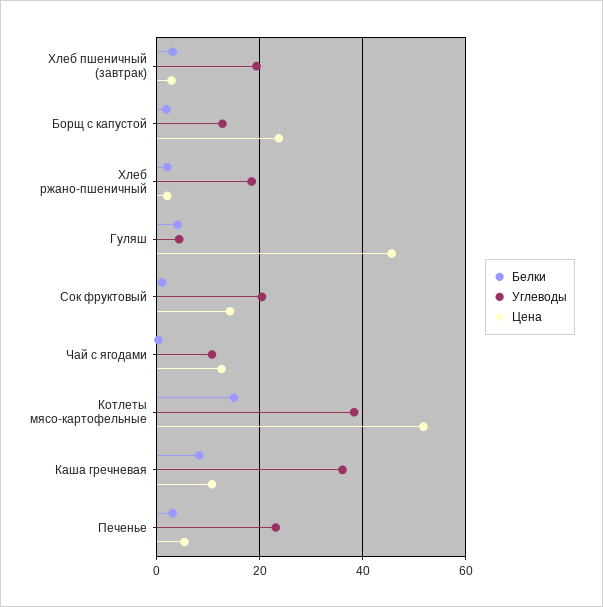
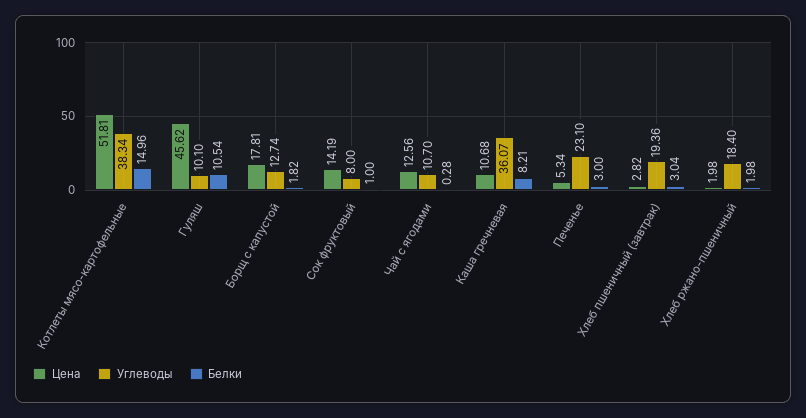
  {
    "Белки": {
      "Хлеб пшеничный (завтрак)": 3.04,
      "Борщ с капустой": 1.82,
      "Хлеб ржано-пшеничный": 1.98,
-     "Гуляш": 4,
+     "Гуляш": 10.54,
      "Сок фруктовый": 1,
      "Чай с ягодами": 0.28,
      "Котлеты мясо-картофельные": 14.96,
      "Каша гречневая": 8.21,
      "Печенье": 3
    },
    "Углеводы": {
      "Хлеб пшеничный (завтрак)": 19.36,
      "Борщ с капустой": 12.74,
      "Хлеб ржано-пшеничный": 18.4,
-     "Гуляш": 4,
+     "Гуляш": 10.1,
-     "Сок фруктовый": 20,
+     "Сок фруктовый": 8,
      "Чай с ягодами": 10.7,
      "Котлеты мясо-картофельные": 38.34,
      "Каша гречневая": 36.07,
      "Печенье": 23.1
    },
    "Цена": {
      "Хлеб пшеничный (завтрак)": 2.82,
-     "Борщ с капустой": 24,
+     "Борщ с капустой": 17.81,
      "Хлеб ржано-пшеничный": 1.98,
      "Гуляш": 45.62,
      "Сок фруктовый": 14.19,
      "Чай с ягодами": 12.56,
      "Котлеты мясо-картофельные": 51.81,
      "Каша гречневая": 10.68,
      "Печенье": 5.34
    }
  }

